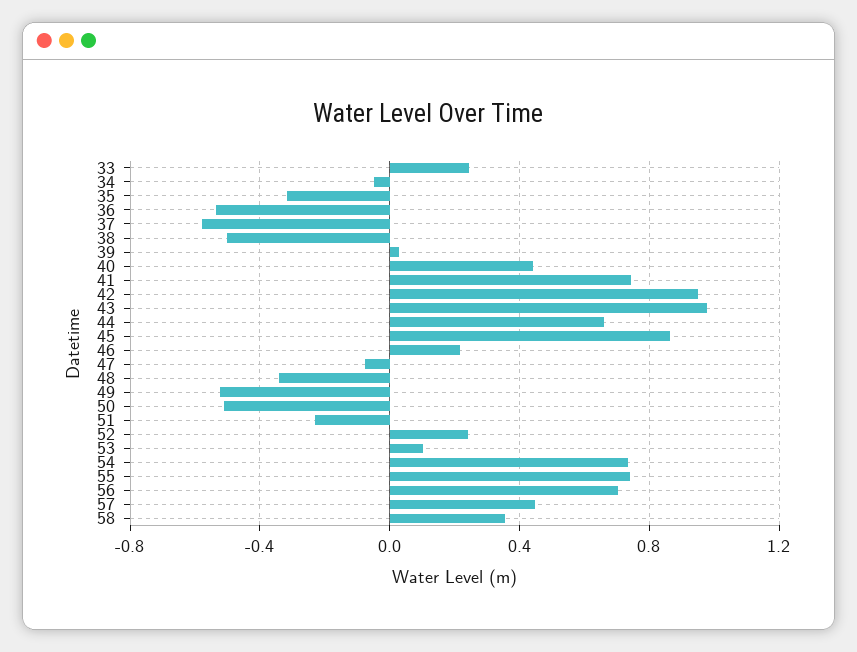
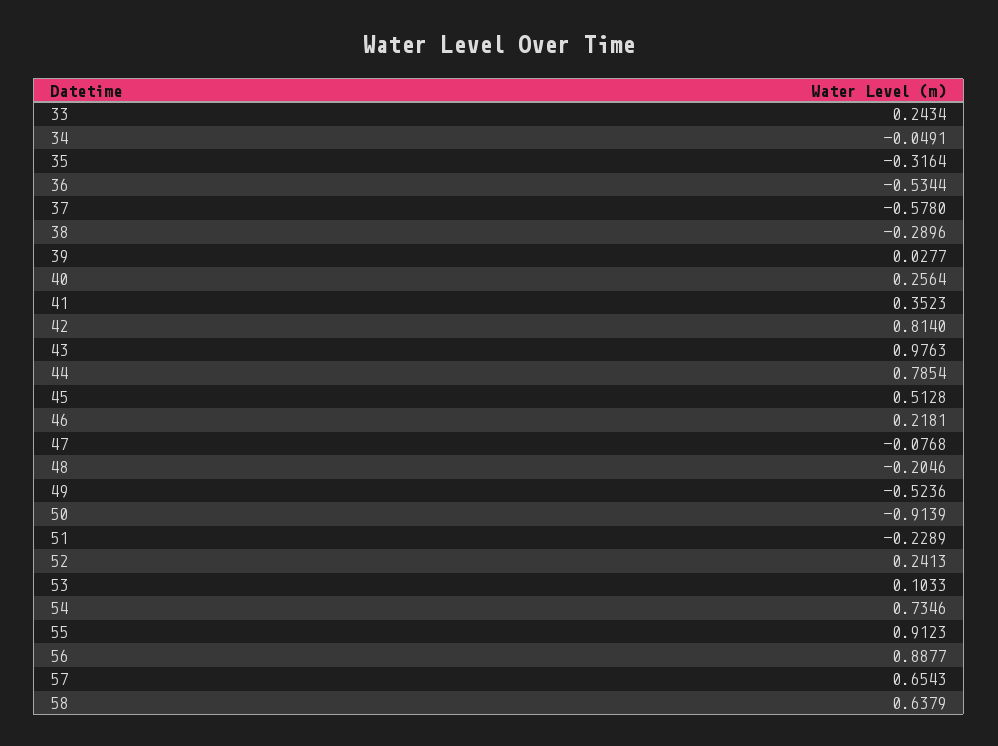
  {
    "33": 0.2434,
    "34": -0.0491,
    "35": -0.3164,
    "36": -0.5344,
    "37": -0.578,
-   "38": -0.5,
+   "38": -0.2896,
    "39": 0.0277,
-   "40": 0.45,
+   "40": 0.2564,
-   "41": 0.75,
+   "41": 0.3523,
-   "42": 0.95,
+   "42": 0.814,
    "43": 0.9763,
-   "44": 0.65,
+   "44": 0.7854,
-   "45": 0.85,
+   "45": 0.5128,
    "46": 0.2181,
    "47": -0.0768,
-   "48": -0.35,
+   "48": -0.2046,
    "49": -0.5236,
-   "50": -0.5,
+   "50": -0.9139,
    "51": -0.2289,
    "52": 0.2413,
    "53": 0.1033,
    "54": 0.7346,
-   "55": 0.75,
+   "55": 0.9123,
-   "56": 0.7,
+   "56": 0.8877,
-   "57": 0.45,
+   "57": 0.6543,
-   "58": 0.35
+   "58": 0.6379
  }

